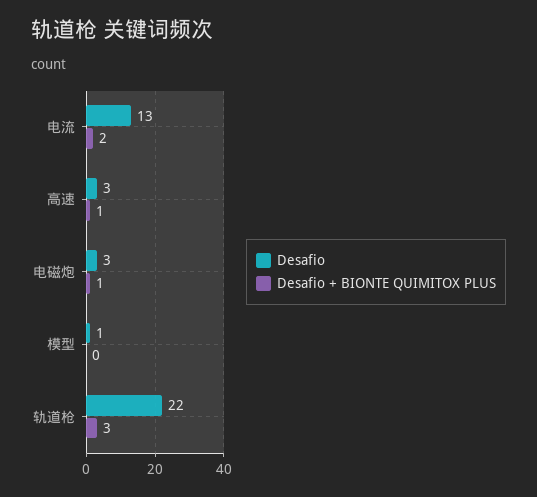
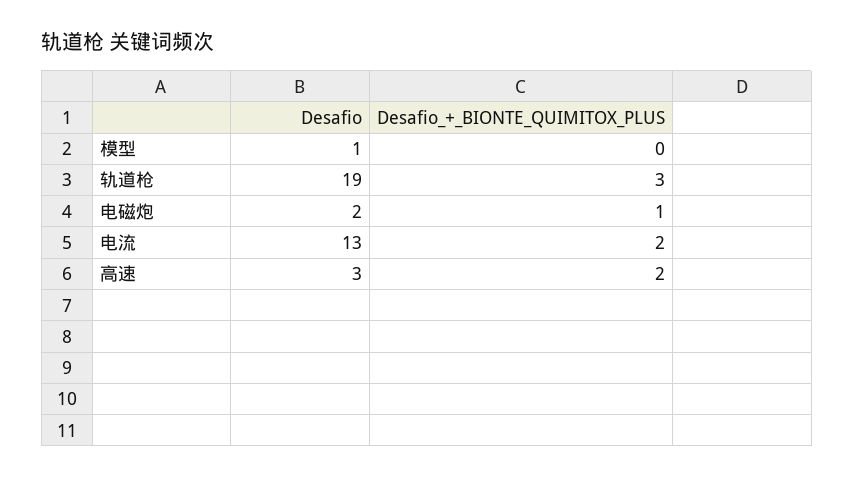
  {
    "Desafio": {
      "电流": 13,
      "高速": 3,
-     "电磁炮": 3,
+     "电磁炮": 2,
      "模型": 1,
-     "轨道枪": 22
+     "轨道枪": 19
    },
    "Desafio + BIONTE QUIMITOX PLUS": {
      "电流": 2,
-     "高速": 1,
+     "高速": 2,
      "电磁炮": 1,
      "模型": 0,
      "轨道枪": 3
    }
  }

